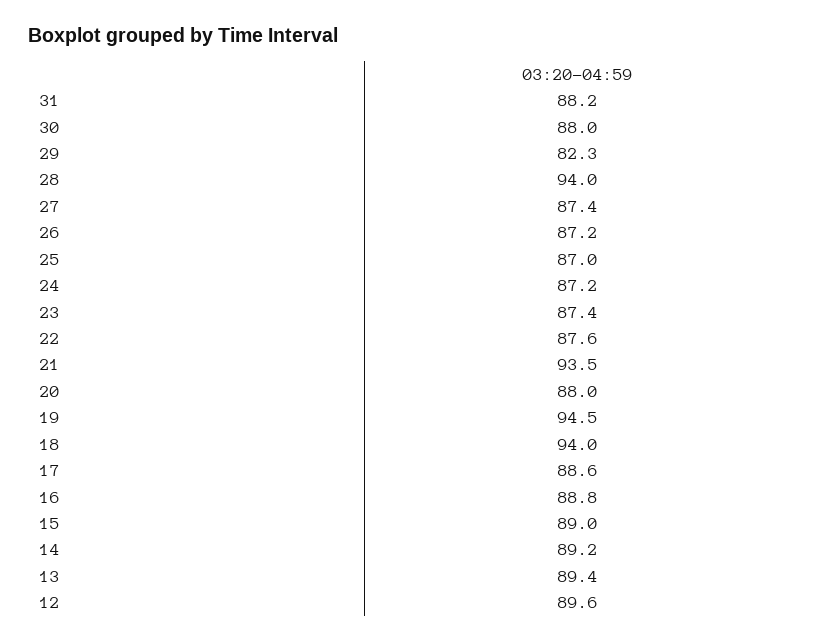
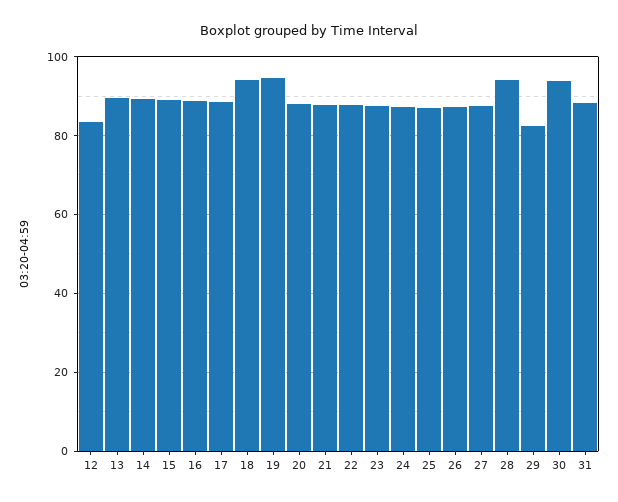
  {
    "31": 88.2,
-   "30": 88,
+   "30": 94,
    "29": 82.3,
    "28": 94,
    "27": 87.4,
    "26": 87.2,
    "25": 87,
    "24": 87.2,
    "23": 87.4,
    "22": 87.6,
-   "21": 93.5,
+   "21": 88,
    "20": 88,
    "19": 94.5,
    "18": 94,
    "17": 88.6,
    "16": 88.8,
    "15": 89,
    "14": 89.2,
    "13": 89.4,
-   "12": 89.6
+   "12": 84
  }

